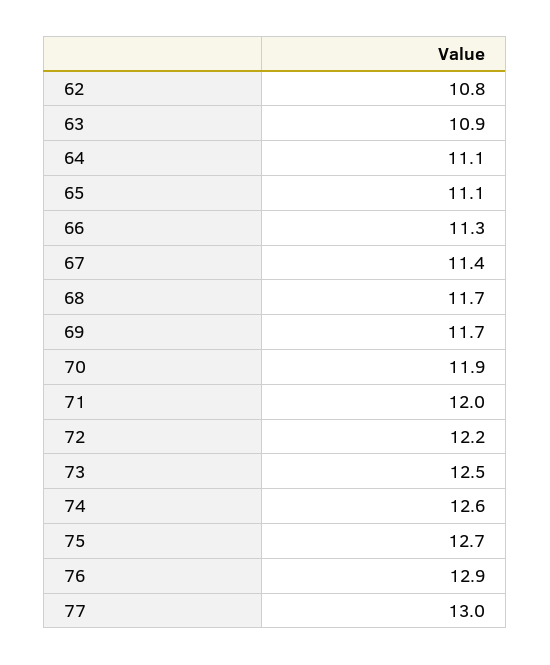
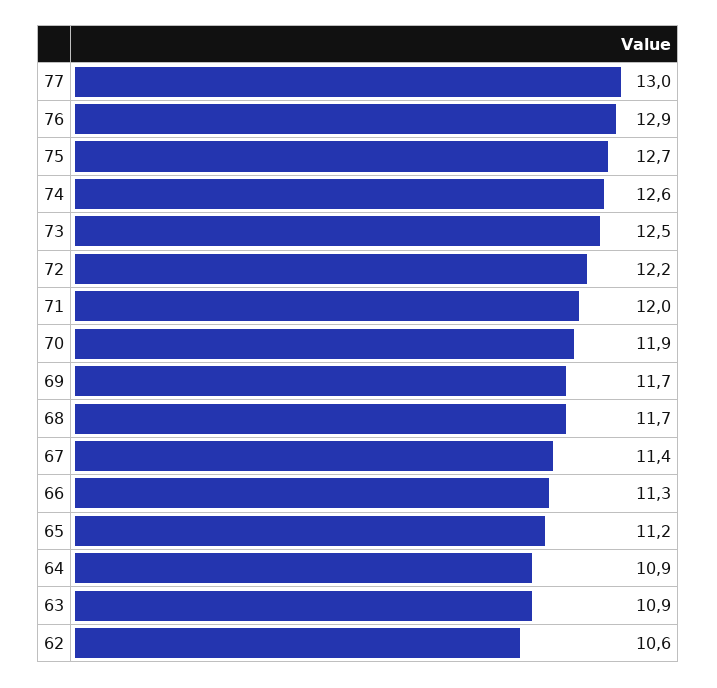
  {
-   "62": 10.8,
+   "62": 10.6,
    "63": 10.9,
-   "64": 11.1,
+   "64": 10.9,
-   "65": 11.1,
+   "65": 11.2,
    "66": 11.3,
    "67": 11.4,
    "68": 11.7,
    "69": 11.7,
    "70": 11.9,
    "71": 12,
    "72": 12.2,
    "73": 12.5,
    "74": 12.6,
    "75": 12.7,
    "76": 12.9,
    "77": 13
  }

